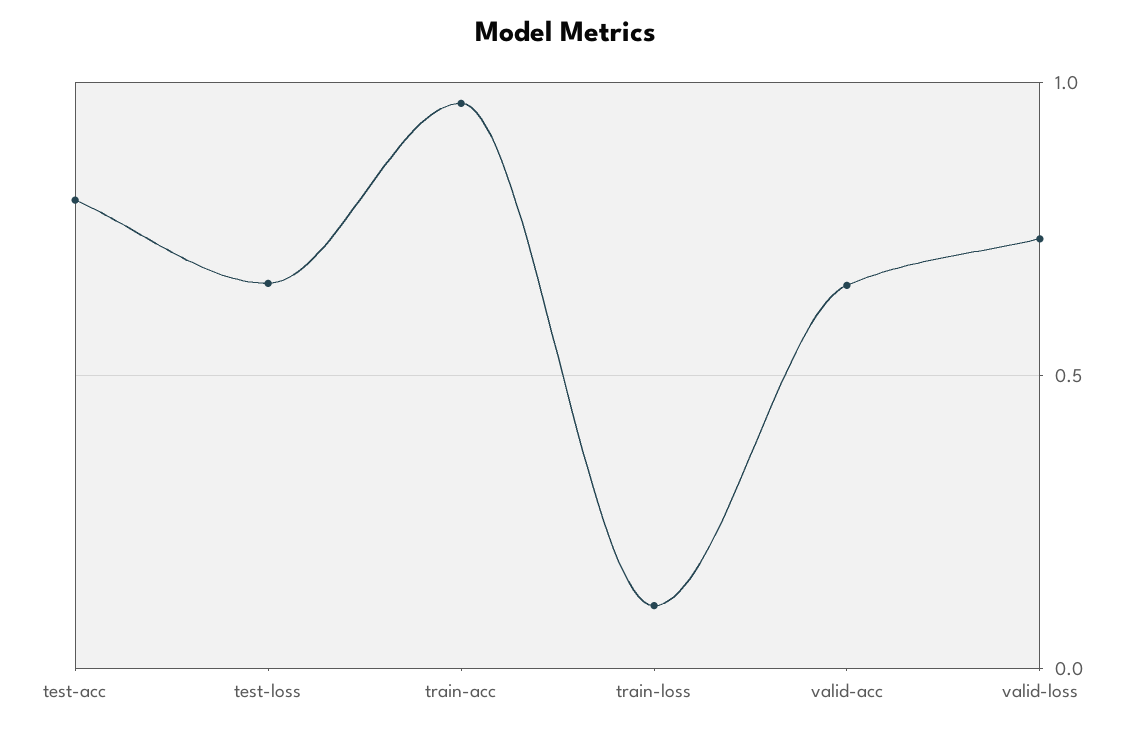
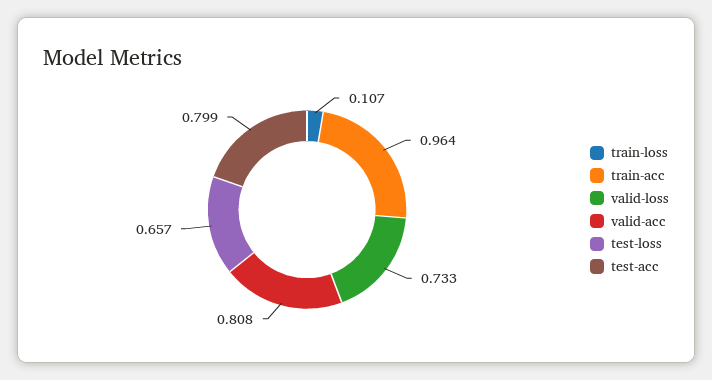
  {
    "test-acc": 0.799,
    "test-loss": 0.657,
    "train-acc": 0.964,
    "train-loss": 0.107,
-   "valid-acc": 0.65,
+   "valid-acc": 0.808,
    "valid-loss": 0.733
  }

